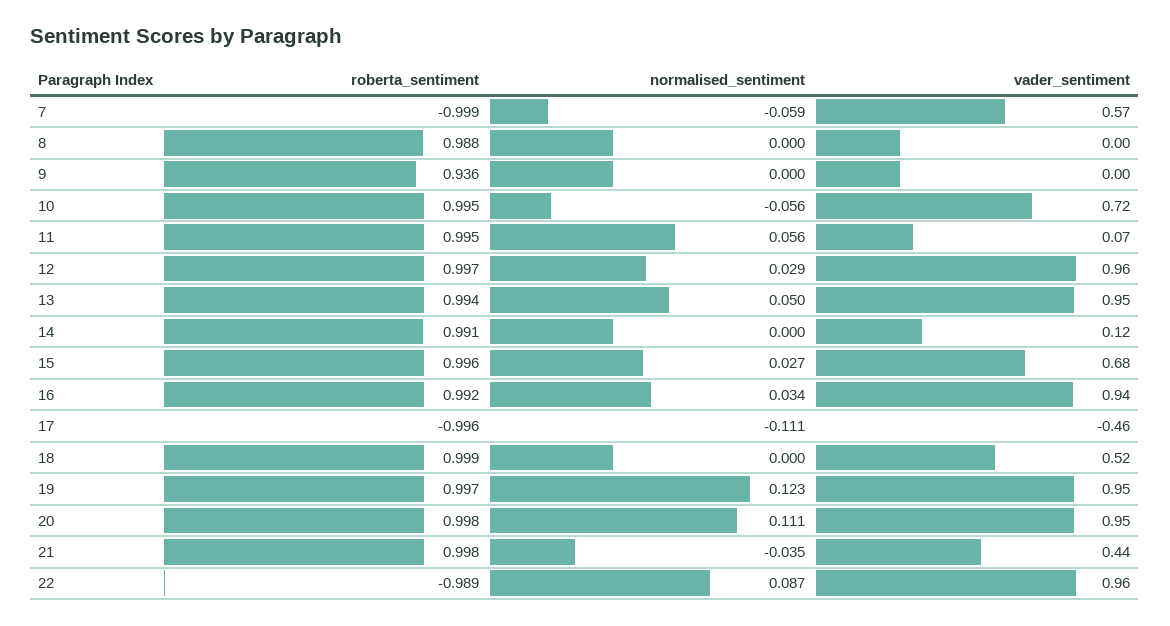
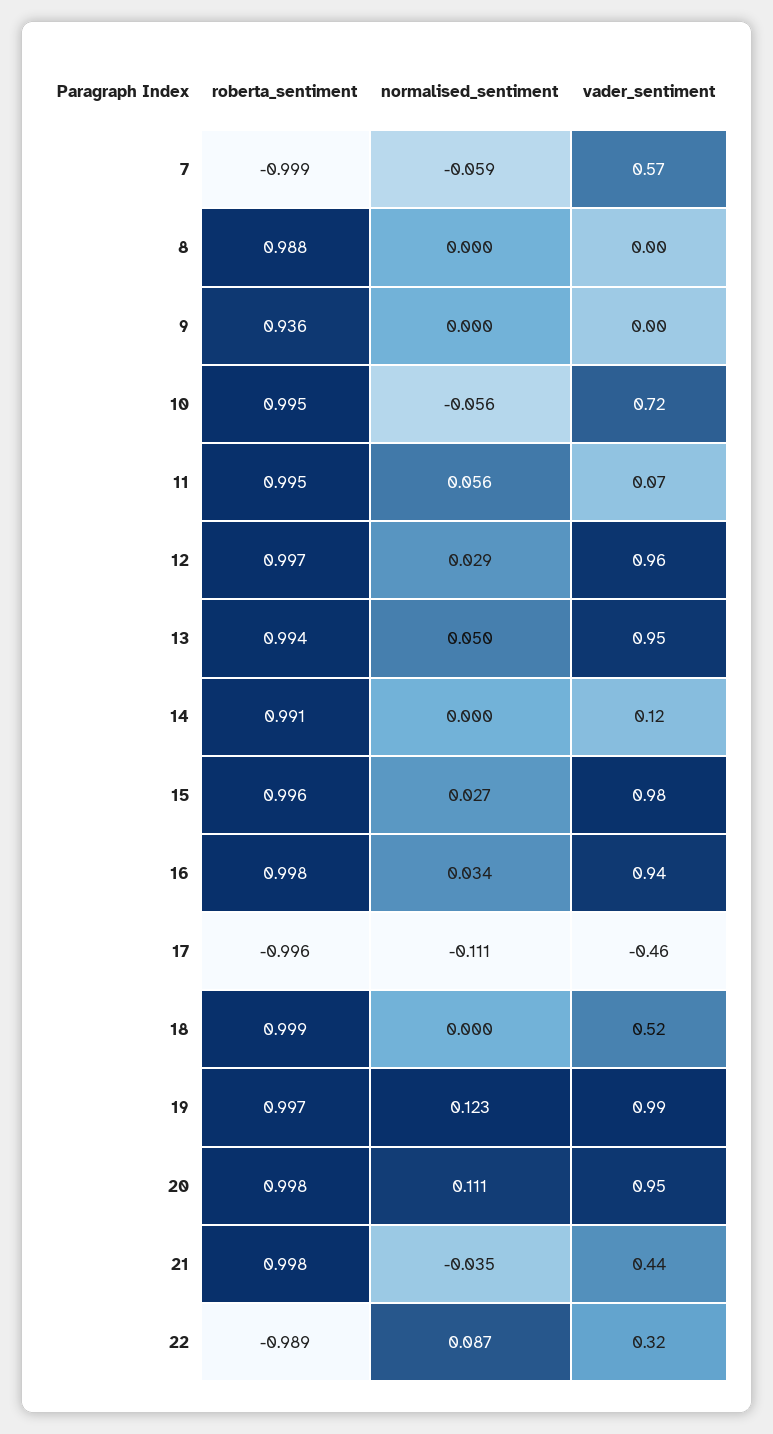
  {
    "roberta_sentiment": {
      "7": -0.999,
      "8": 0.988,
      "9": 0.936,
      "10": 0.995,
      "11": 0.995,
      "12": 0.997,
      "13": 0.994,
      "14": 0.991,
      "15": 0.996,
-     "16": 0.992,
+     "16": 0.998,
      "17": -0.996,
      "18": 0.999,
      "19": 0.997,
      "20": 0.998,
      "21": 0.998,
      "22": -0.989
    },
    "normalised_sentiment": {
      "7": -0.059,
      "8": 0,
      "9": 0,
      "10": -0.056,
      "11": 0.056,
      "12": 0.029,
      "13": 0.05,
      "14": 0,
      "15": 0.027,
      "16": 0.034,
      "17": -0.111,
      "18": 0,
      "19": 0.123,
      "20": 0.111,
      "21": -0.035,
      "22": 0.087
    },
    "vader_sentiment": {
      "7": 0.57,
      "8": 0,
      "9": 0,
      "10": 0.72,
      "11": 0.07,
      "12": 0.96,
      "13": 0.95,
      "14": 0.12,
-     "15": 0.68,
+     "15": 0.98,
      "16": 0.94,
      "17": -0.46,
      "18": 0.52,
-     "19": 0.95,
+     "19": 0.99,
      "20": 0.95,
      "21": 0.44,
-     "22": 0.96
+     "22": 0.32
    }
  }

